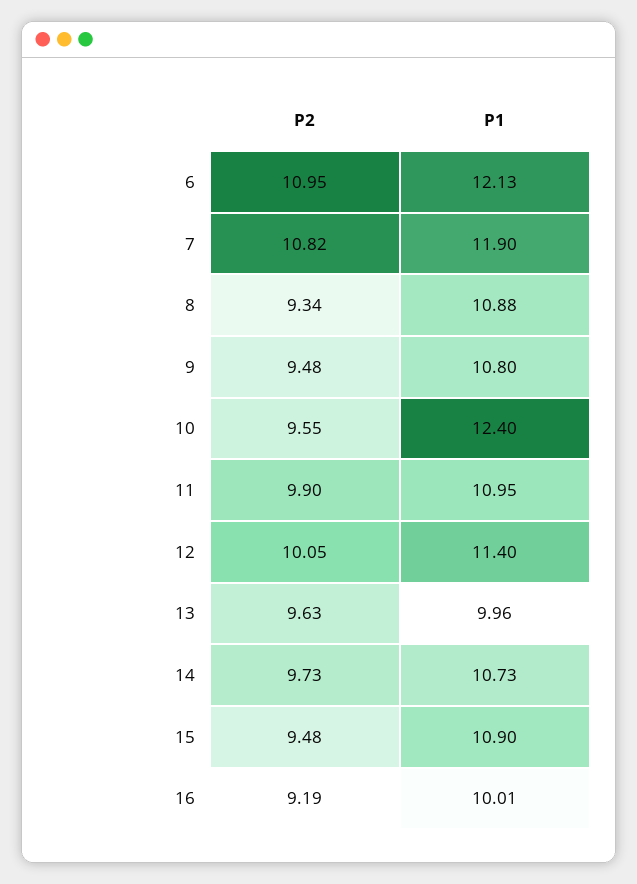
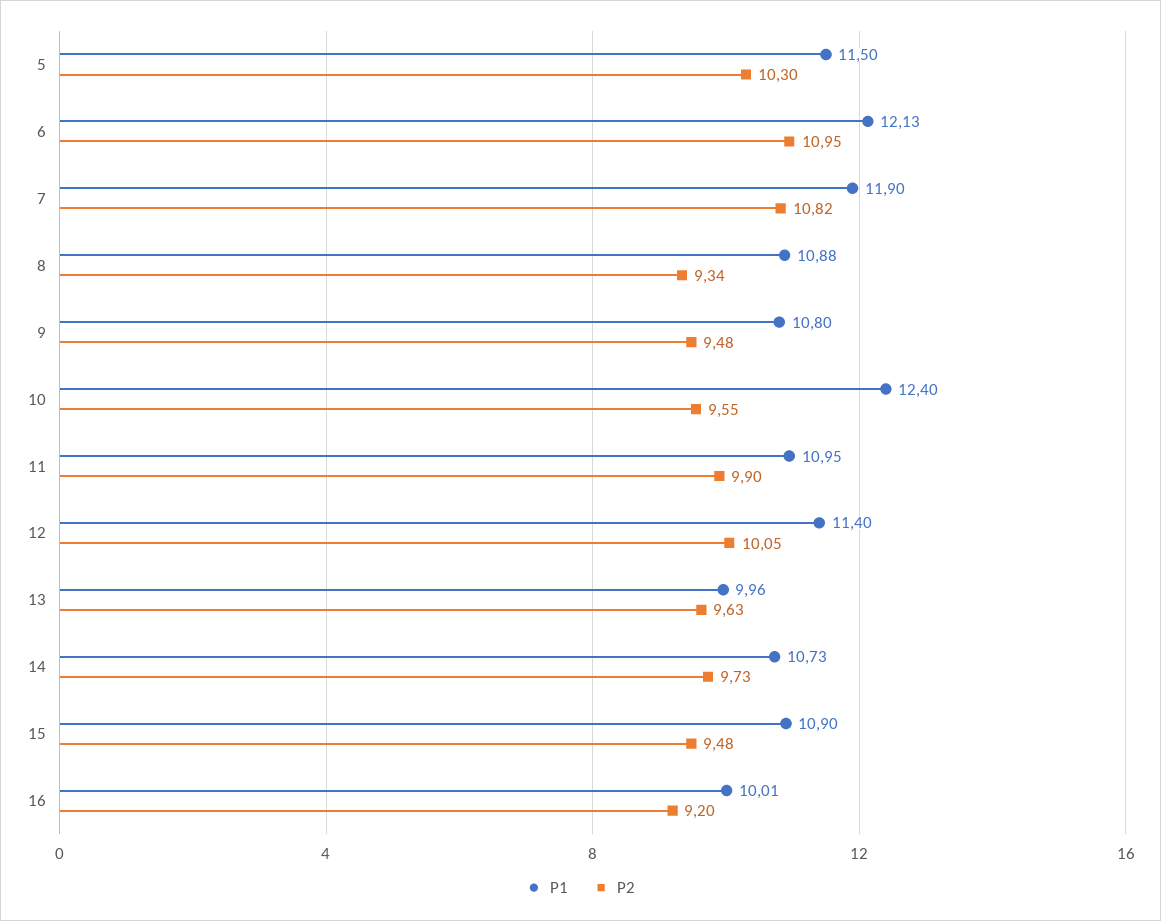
  {
    "P2": {
      "6": 10.95,
      "7": 10.82,
      "8": 9.34,
      "9": 9.48,
      "10": 9.55,
      "11": 9.9,
      "12": 10.05,
      "13": 9.63,
      "14": 9.73,
      "15": 9.48,
-     "16": 9.19
+     "16": 9.2,
+     "5": 10.3
    },
    "P1": {
      "6": 12.13,
      "7": 11.9,
      "8": 10.88,
      "9": 10.8,
      "10": 12.4,
      "11": 10.95,
      "12": 11.4,
      "13": 9.96,
      "14": 10.73,
      "15": 10.9,
-     "16": 10.01
+     "16": 10.01,
+     "5": 11.5
    }
  }

